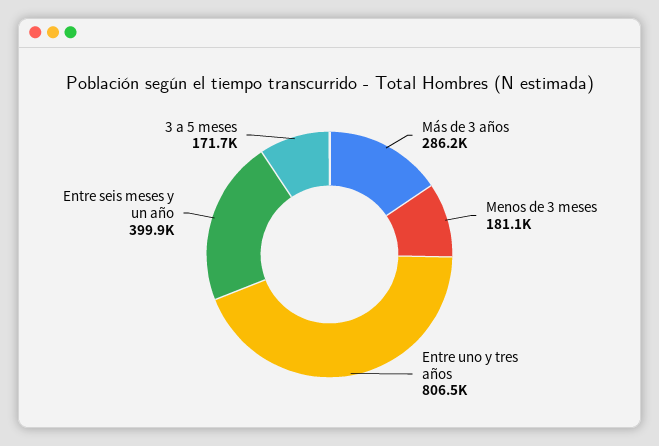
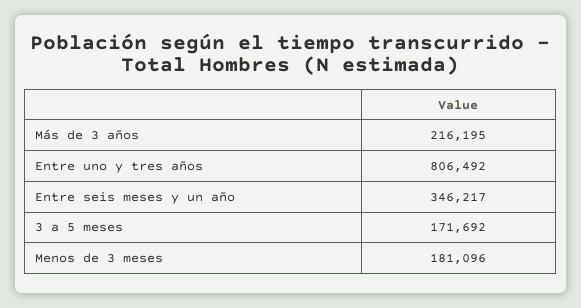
  {
-   "Más de 3 años": 286200,
+   "Más de 3 años": 216195,
    "Menos de 3 meses": 181096,
    "Entre uno y tres años": 806492,
-   "Entre seis meses y un año": 399900,
+   "Entre seis meses y un año": 346217,
    "3 a 5 meses": 171692
  }

